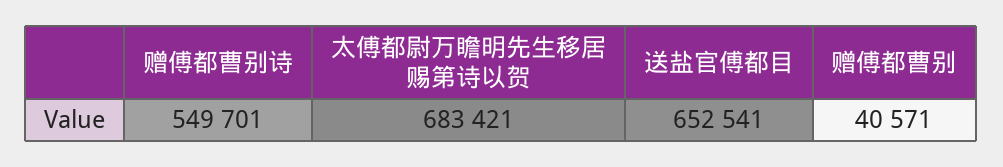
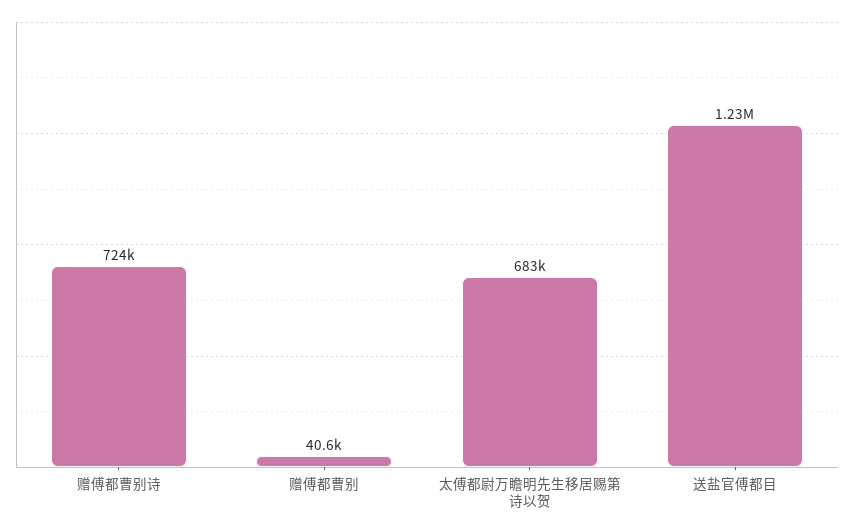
  {
-   "赠傅都曹别诗": 549701,
+   "赠傅都曹别诗": 724000,
    "太傅都尉万瞻明先生移居赐第诗以贺": 683421,
-   "送盐官傅都目": 652541,
+   "送盐官傅都目": 1230000,
    "赠傅都曹别": 40571
  }

